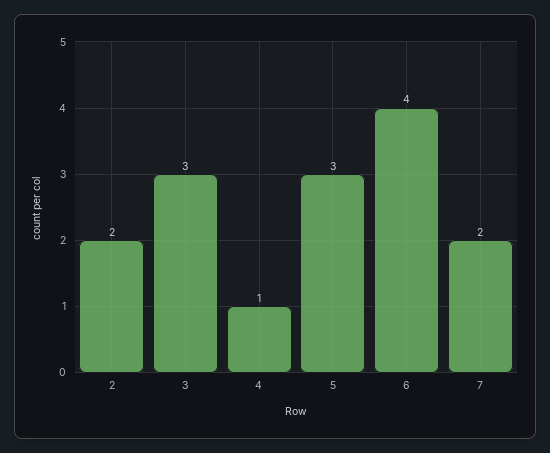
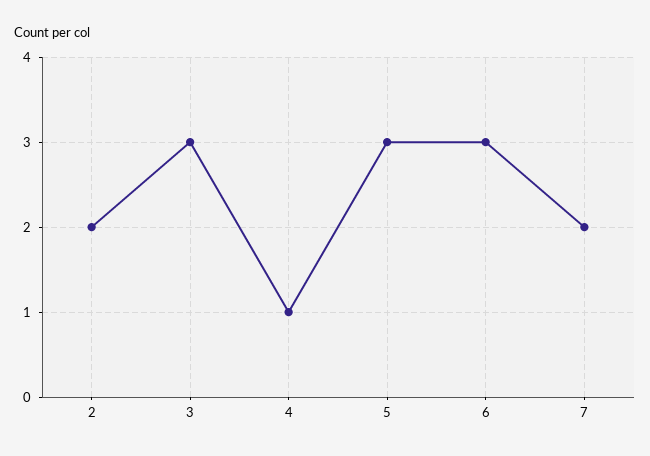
  {
    "2": 2,
    "3": 3,
    "4": 1,
    "5": 3,
-   "6": 4,
+   "6": 3,
    "7": 2
  }

